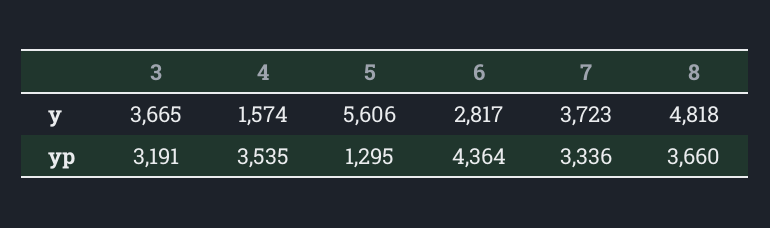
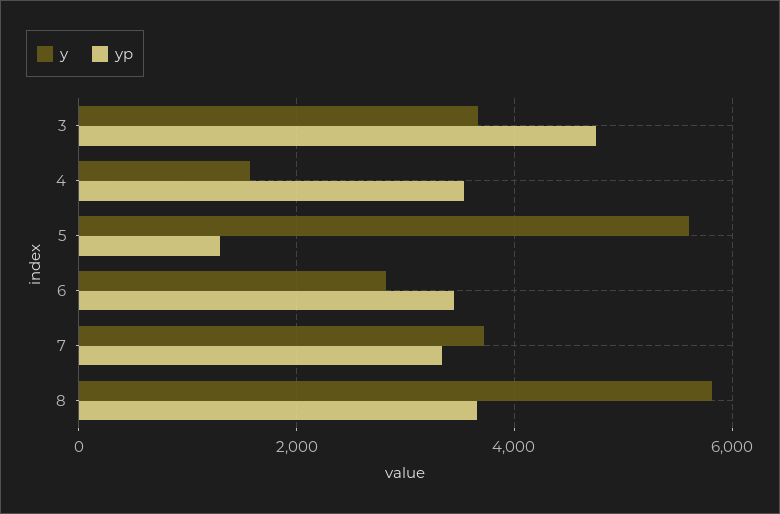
  {
    "y": {
      "3": 3665,
      "4": 1574,
      "5": 5606,
      "6": 2817,
      "7": 3723,
-     "8": 4818
+     "8": 5800
    },
    "yp": {
-     "3": 3191,
+     "3": 4800,
      "4": 3535,
      "5": 1295,
-     "6": 4364,
+     "6": 3400,
      "7": 3336,
      "8": 3660
    }
  }

